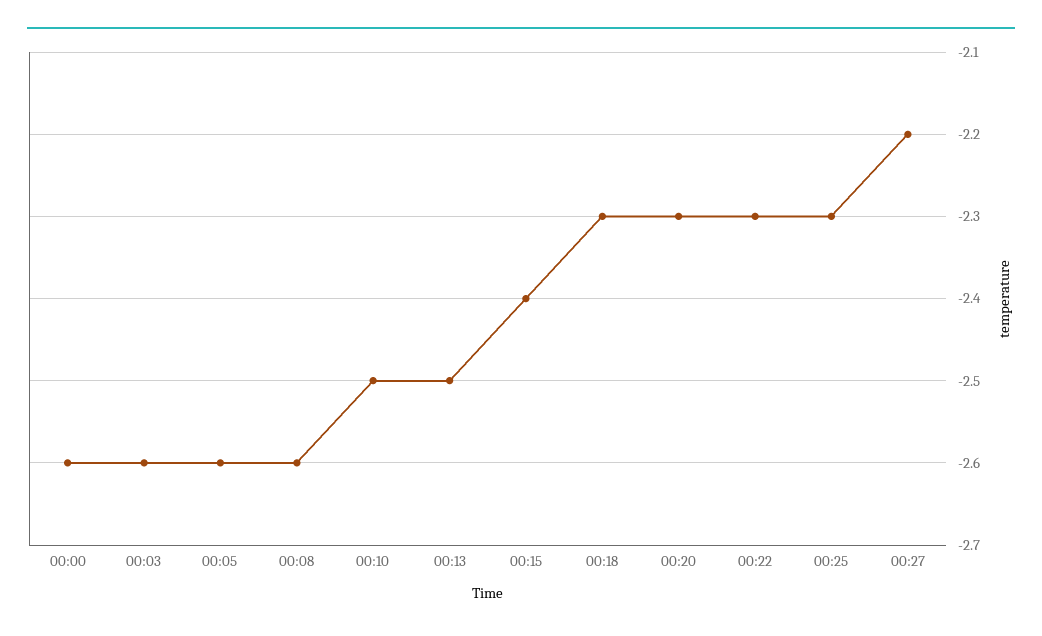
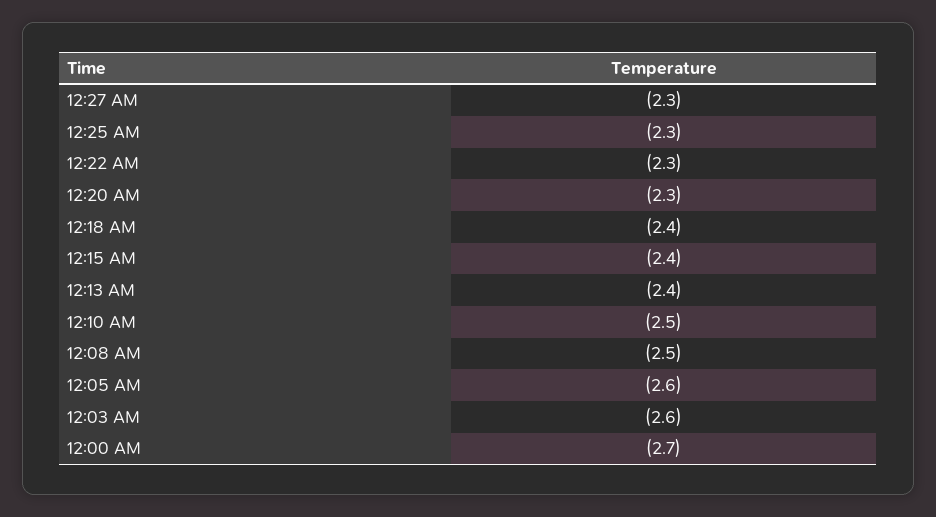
  {
-   "00:00": -2.6,
+   "00:00": -2.7,
    "00:03": -2.6,
    "00:05": -2.6,
-   "00:08": -2.6,
+   "00:08": -2.5,
    "00:10": -2.5,
-   "00:13": -2.5,
+   "00:13": -2.4,
    "00:15": -2.4,
-   "00:18": -2.3,
+   "00:18": -2.4,
    "00:20": -2.3,
    "00:22": -2.3,
    "00:25": -2.3,
-   "00:27": -2.2
+   "00:27": -2.3
  }

